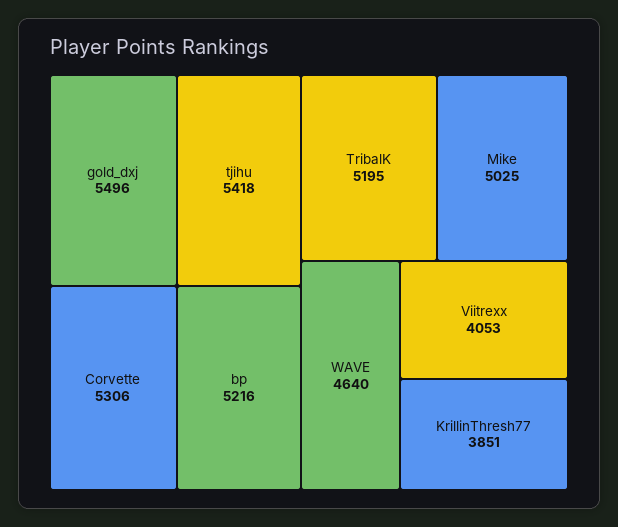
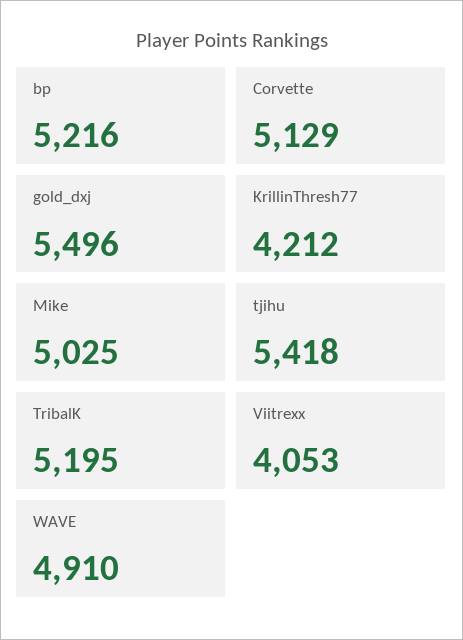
  {
    "gold_dxj": 5496,
    "tjihu": 5418,
-   "Corvette": 5306,
+   "Corvette": 5129,
    "bp": 5216,
    "TribalK": 5195,
    "Mike": 5025,
-   "WAVE": 4640,
+   "WAVE": 4910,
    "Viitrexx": 4053,
-   "KrillinThresh77": 3851
+   "KrillinThresh77": 4212
  }

